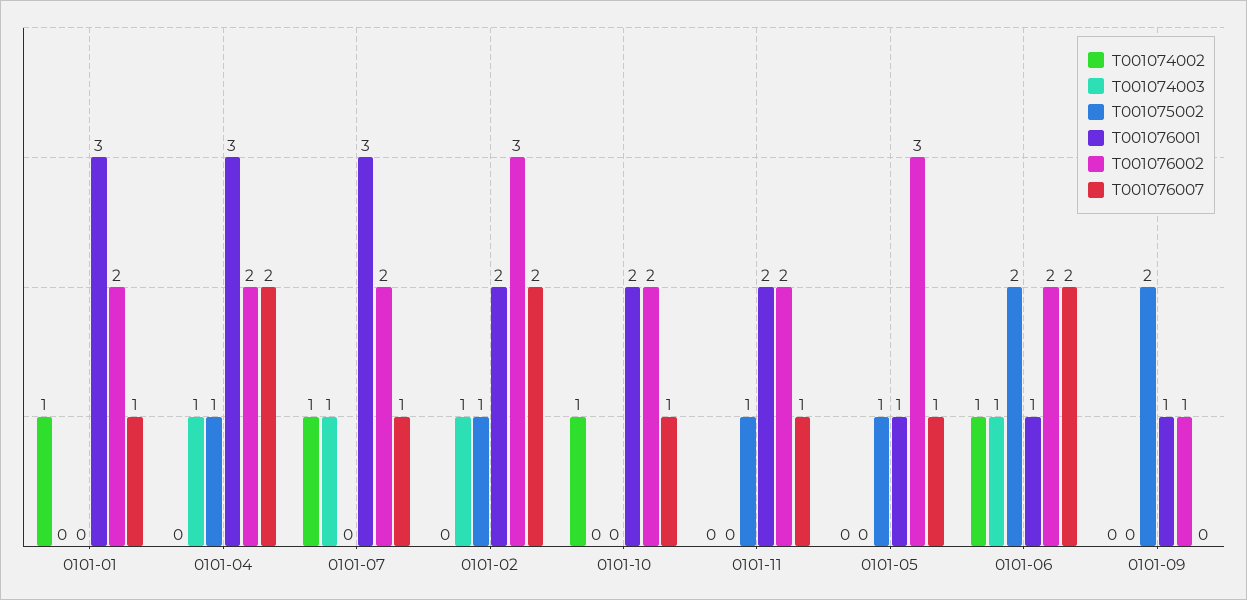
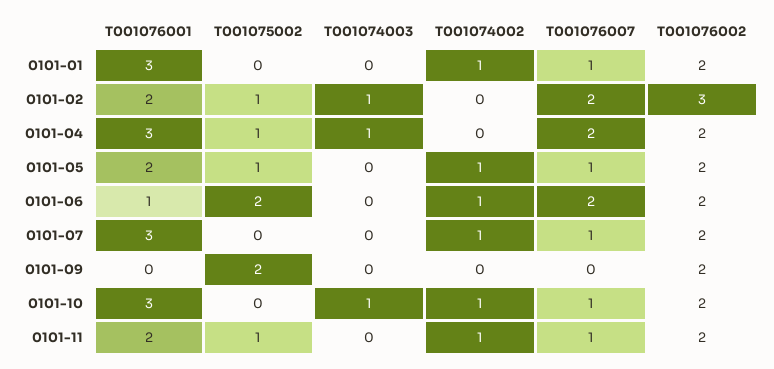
  {
    "T001074002": {
      "0101-01": 1,
      "0101-04": 0,
      "0101-07": 1,
      "0101-02": 0,
      "0101-10": 1,
-     "0101-11": 0,
+     "0101-11": 1,
-     "0101-05": 0,
+     "0101-05": 1,
      "0101-06": 1,
      "0101-09": 0
    },
    "T001074003": {
      "0101-01": 0,
      "0101-04": 1,
-     "0101-07": 1,
+     "0101-07": 0,
      "0101-02": 1,
-     "0101-10": 0,
+     "0101-10": 1,
      "0101-11": 0,
      "0101-05": 0,
-     "0101-06": 1,
+     "0101-06": 0,
      "0101-09": 0
    },
    "T001075002": {
      "0101-01": 0,
      "0101-04": 1,
      "0101-07": 0,
      "0101-02": 1,
      "0101-10": 0,
      "0101-11": 1,
      "0101-05": 1,
      "0101-06": 2,
      "0101-09": 2
    },
    "T001076001": {
      "0101-01": 3,
      "0101-04": 3,
      "0101-07": 3,
      "0101-02": 2,
-     "0101-10": 2,
+     "0101-10": 3,
      "0101-11": 2,
-     "0101-05": 1,
+     "0101-05": 2,
      "0101-06": 1,
-     "0101-09": 1
+     "0101-09": 0
    },
    "T001076002": {
      "0101-01": 2,
      "0101-04": 2,
      "0101-07": 2,
      "0101-02": 3,
      "0101-10": 2,
      "0101-11": 2,
-     "0101-05": 3,
+     "0101-05": 2,
      "0101-06": 2,
-     "0101-09": 1
+     "0101-09": 2
    },
    "T001076007": {
      "0101-01": 1,
      "0101-04": 2,
      "0101-07": 1,
      "0101-02": 2,
      "0101-10": 1,
      "0101-11": 1,
      "0101-05": 1,
      "0101-06": 2,
      "0101-09": 0
    }
  }

